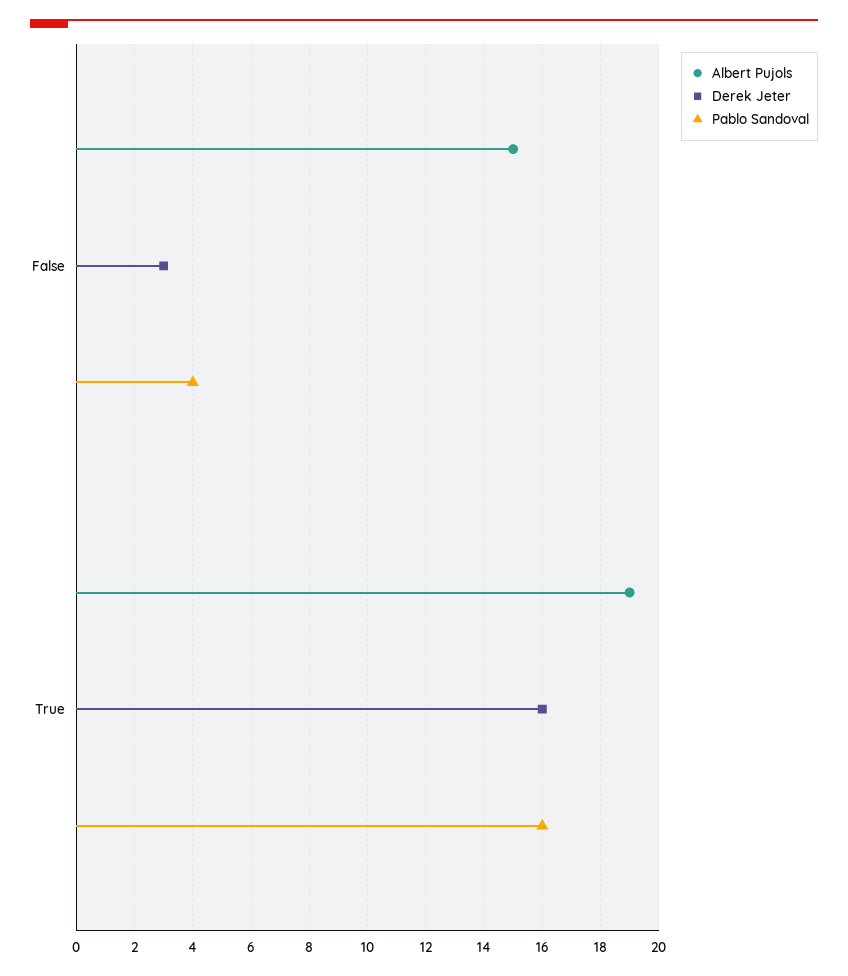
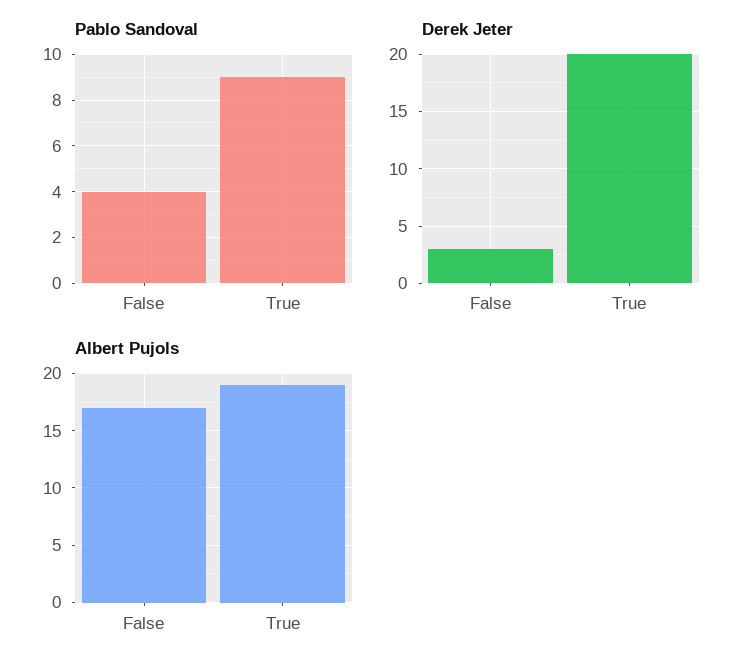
  {
    "Albert Pujols": {
-     "False": 15,
+     "False": 17,
      "True": 19
    },
    "Derek Jeter": {
      "False": 3,
-     "True": 16
+     "True": 20
    },
    "Pablo Sandoval": {
      "False": 4,
-     "True": 16
+     "True": 9
    }
  }

